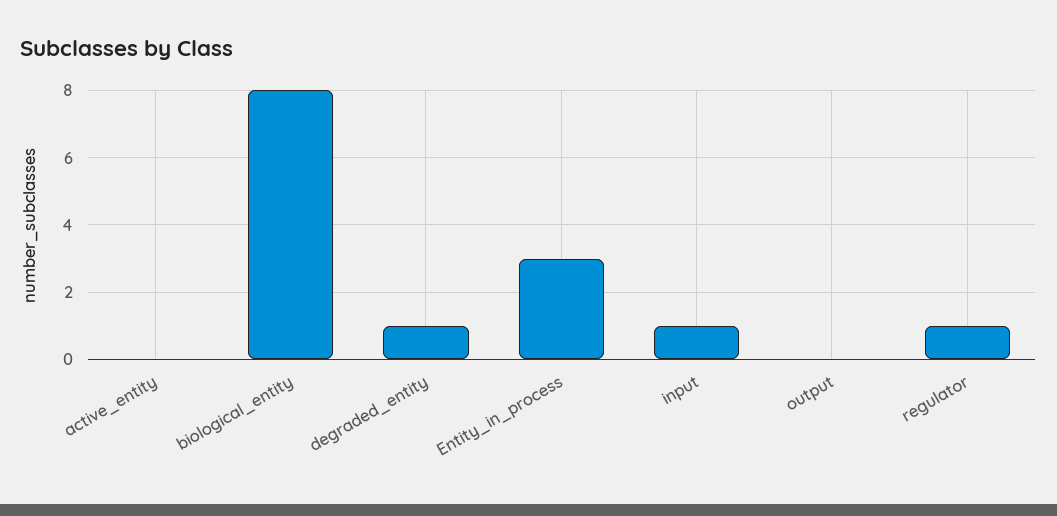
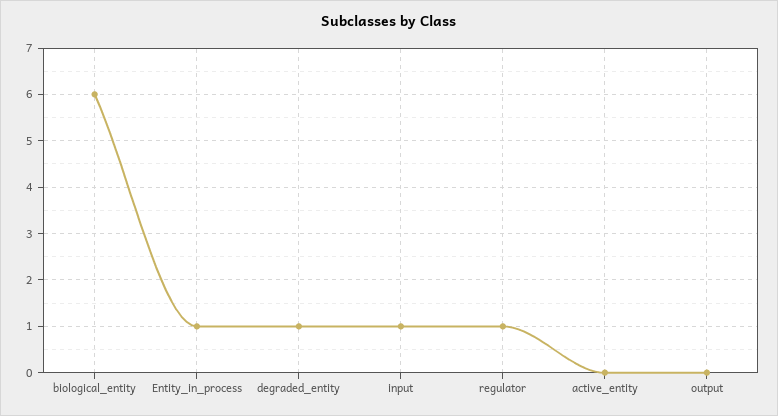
  {
    "active_entity": 0,
-   "biological_entity": 8,
+   "biological_entity": 6,
    "degraded_entity": 1,
-   "Entity_in_process": 3,
+   "Entity_in_process": 1,
    "input": 1,
    "output": 0,
    "regulator": 1
  }

